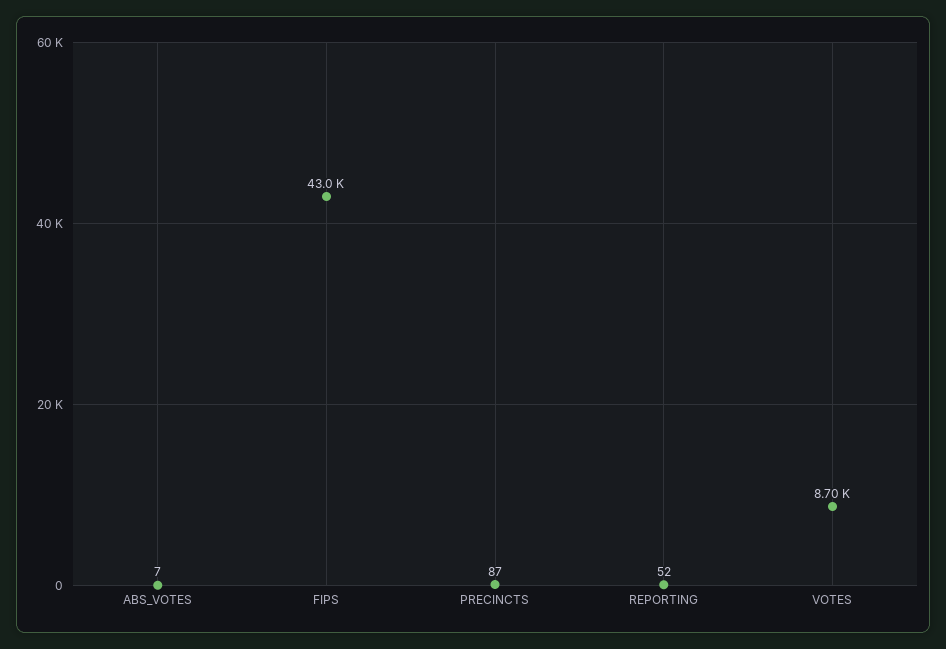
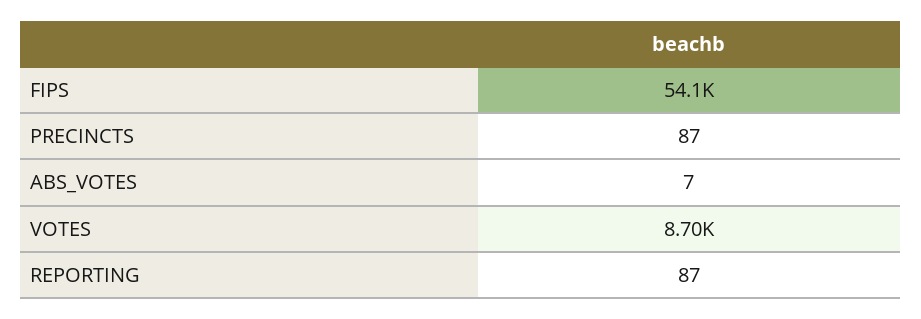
  {
    "ABS_VOTES": 7,
-   "FIPS": 43000,
+   "FIPS": 54100,
    "PRECINCTS": 87,
-   "REPORTING": 52,
+   "REPORTING": 87,
    "VOTES": 8700
  }

